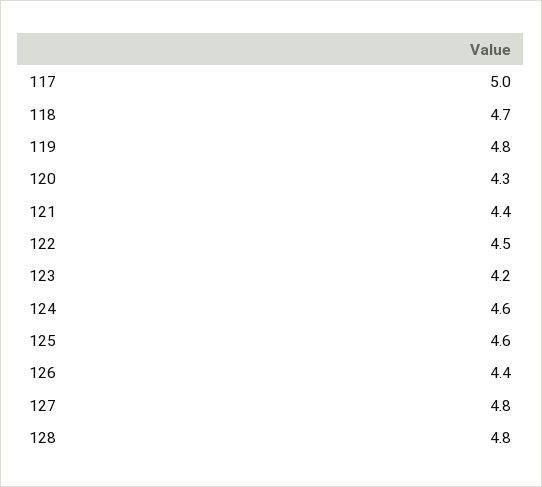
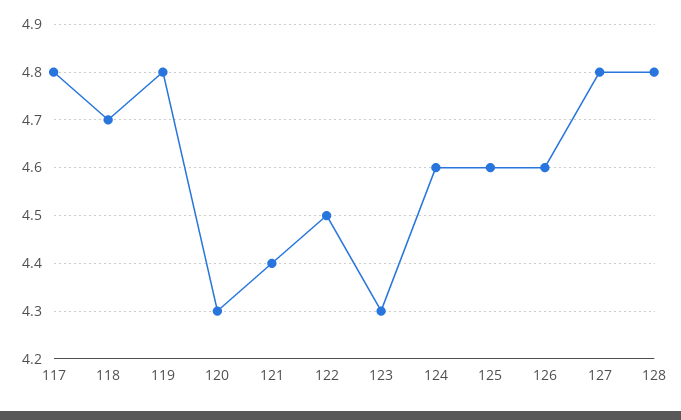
  {
-   "117": 5,
+   "117": 4.8,
    "118": 4.7,
    "119": 4.8,
    "120": 4.3,
    "121": 4.4,
    "122": 4.5,
-   "123": 4.2,
+   "123": 4.3,
    "124": 4.6,
    "125": 4.6,
-   "126": 4.4,
+   "126": 4.6,
    "127": 4.8,
    "128": 4.8
  }

